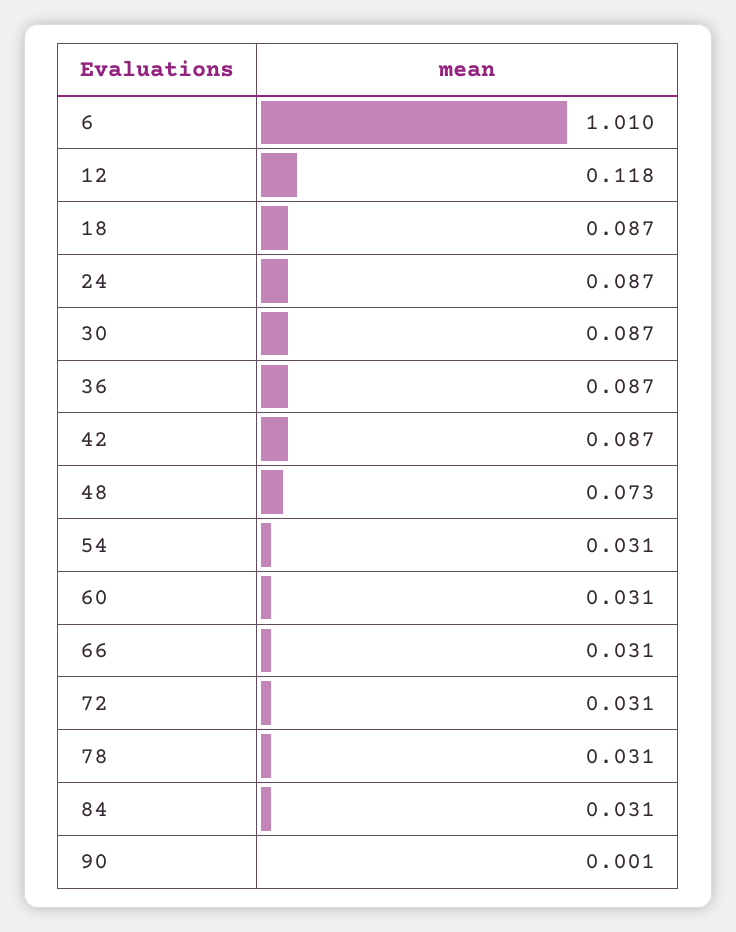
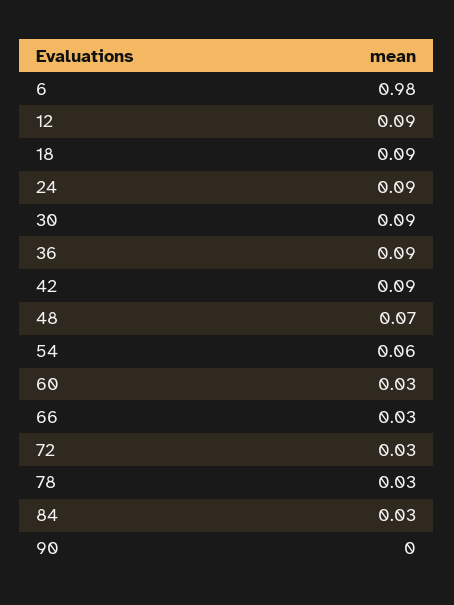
  {
-   "6": 1.01,
+   "6": 0.98,
-   "12": 0.118,
+   "12": 0.09,
    "18": 0.087,
    "24": 0.087,
    "30": 0.087,
    "36": 0.087,
    "42": 0.087,
    "48": 0.073,
-   "54": 0.031,
+   "54": 0.06,
    "60": 0.031,
    "66": 0.031,
    "72": 0.031,
    "78": 0.031,
    "84": 0.031,
    "90": 0.001
  }

